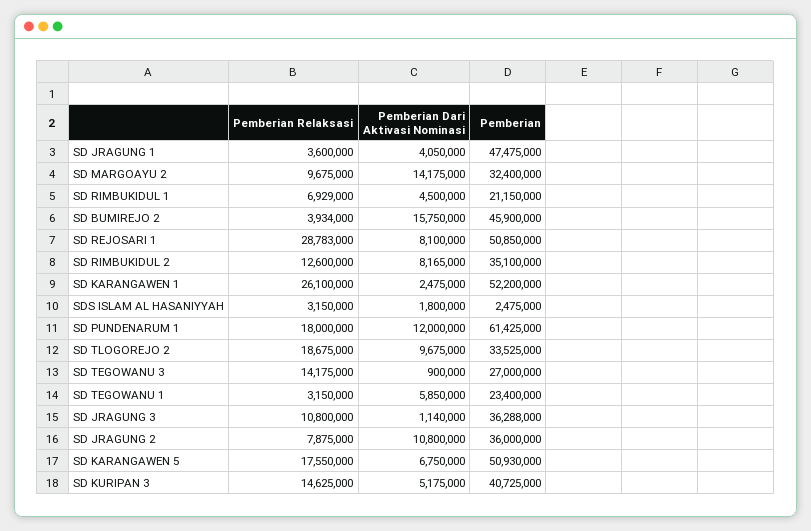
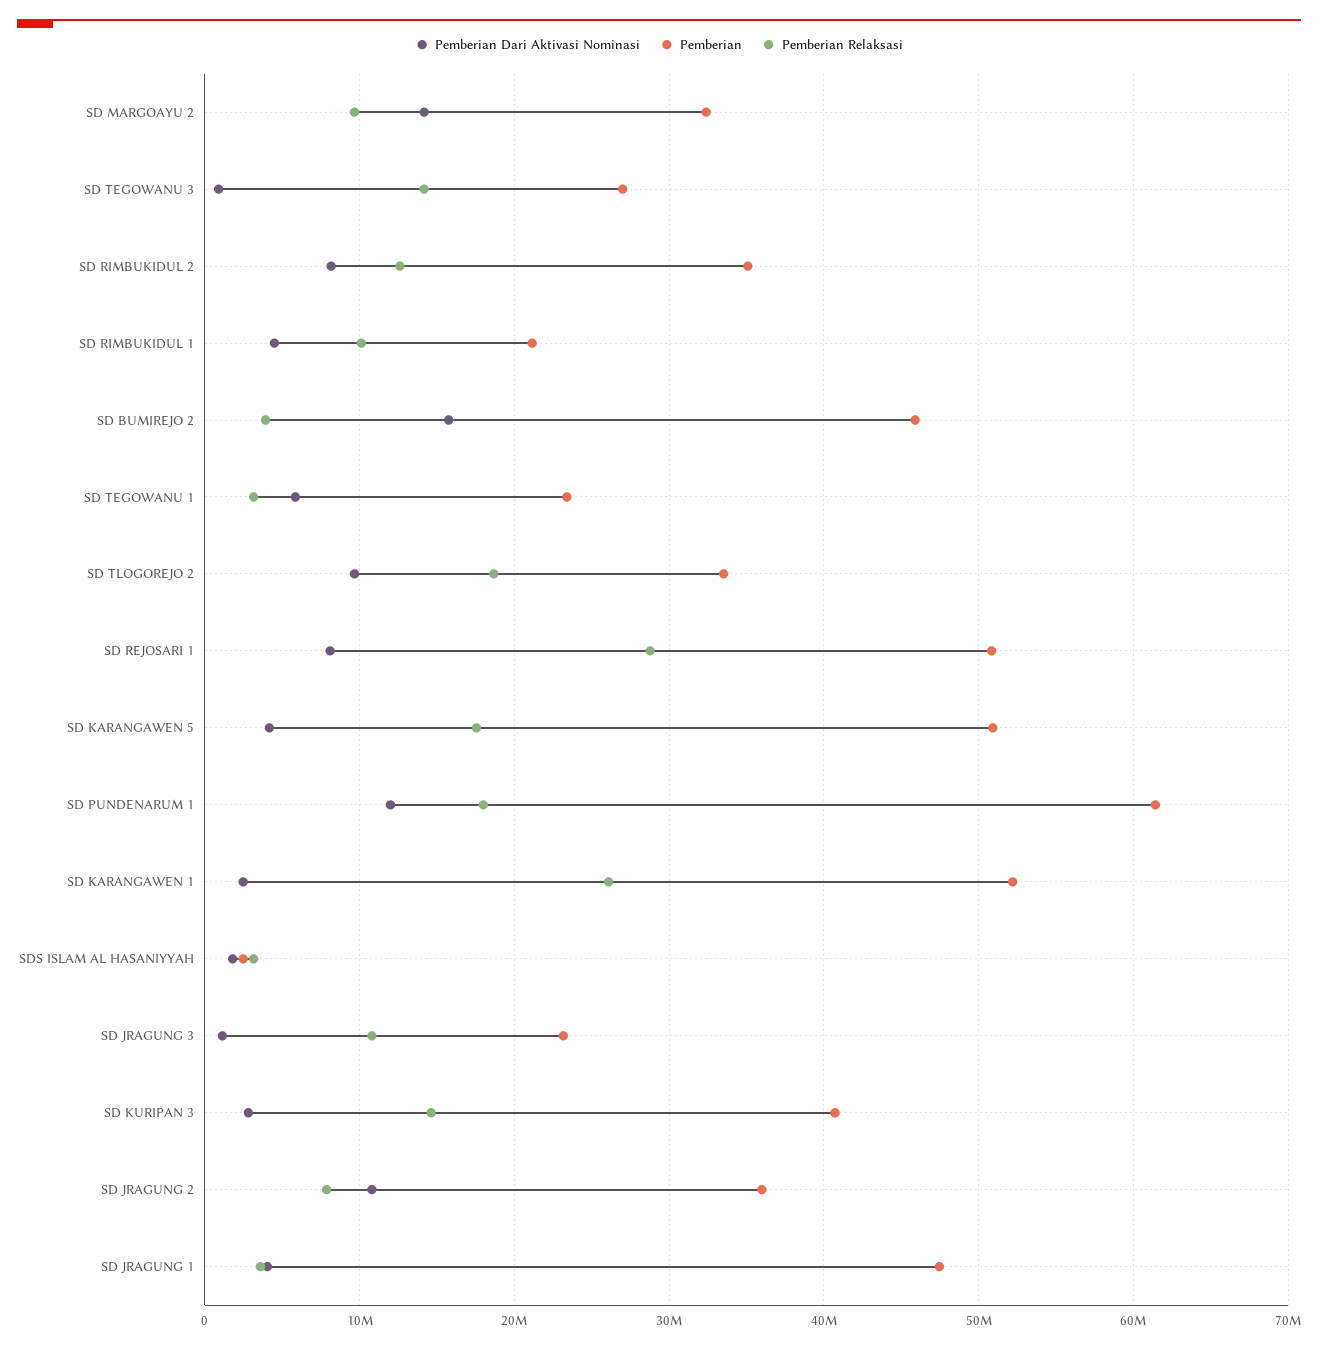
  {
    "Pemberian Relaksasi": {
      "SD JRAGUNG 1": 3600000,
      "SD MARGOAYU 2": 9675000,
-     "SD RIMBUKIDUL 1": 6929000,
+     "SD RIMBUKIDUL 1": 10000000,
      "SD BUMIREJO 2": 3934000,
      "SD REJOSARI 1": 28783000,
      "SD RIMBUKIDUL 2": 12600000,
      "SD KARANGAWEN 1": 26100000,
      "SDS ISLAM AL HASANIYYAH": 3150000,
      "SD PUNDENARUM 1": 18000000,
      "SD TLOGOREJO 2": 18675000,
      "SD TEGOWANU 3": 14175000,
      "SD TEGOWANU 1": 3150000,
      "SD JRAGUNG 3": 10800000,
      "SD JRAGUNG 2": 7875000,
      "SD KARANGAWEN 5": 17550000,
      "SD KURIPAN 3": 14625000
    },
    "Pemberian Dari Aktivasi Nominasi": {
      "SD JRAGUNG 1": 4050000,
      "SD MARGOAYU 2": 14175000,
      "SD RIMBUKIDUL 1": 4500000,
      "SD BUMIREJO 2": 15750000,
      "SD REJOSARI 1": 8100000,
      "SD RIMBUKIDUL 2": 8165000,
      "SD KARANGAWEN 1": 2475000,
      "SDS ISLAM AL HASANIYYAH": 1800000,
      "SD PUNDENARUM 1": 12000000,
      "SD TLOGOREJO 2": 9675000,
      "SD TEGOWANU 3": 900000,
      "SD TEGOWANU 1": 5850000,
      "SD JRAGUNG 3": 1140000,
      "SD JRAGUNG 2": 10800000,
-     "SD KARANGAWEN 5": 6750000,
+     "SD KARANGAWEN 5": 4000000,
-     "SD KURIPAN 3": 5175000
+     "SD KURIPAN 3": 3000000
    },
    "Pemberian": {
      "SD JRAGUNG 1": 47475000,
      "SD MARGOAYU 2": 32400000,
      "SD RIMBUKIDUL 1": 21150000,
      "SD BUMIREJO 2": 45900000,
      "SD REJOSARI 1": 50850000,
      "SD RIMBUKIDUL 2": 35100000,
      "SD KARANGAWEN 1": 52200000,
      "SDS ISLAM AL HASANIYYAH": 2475000,
      "SD PUNDENARUM 1": 61425000,
      "SD TLOGOREJO 2": 33525000,
      "SD TEGOWANU 3": 27000000,
      "SD TEGOWANU 1": 23400000,
-     "SD JRAGUNG 3": 36288000,
+     "SD JRAGUNG 3": 23000000,
      "SD JRAGUNG 2": 36000000,
      "SD KARANGAWEN 5": 50930000,
      "SD KURIPAN 3": 40725000
    }
  }

